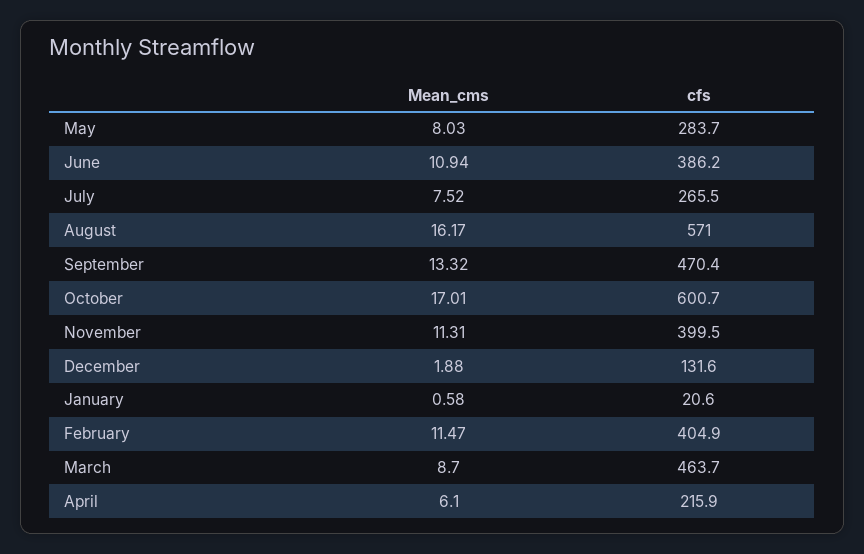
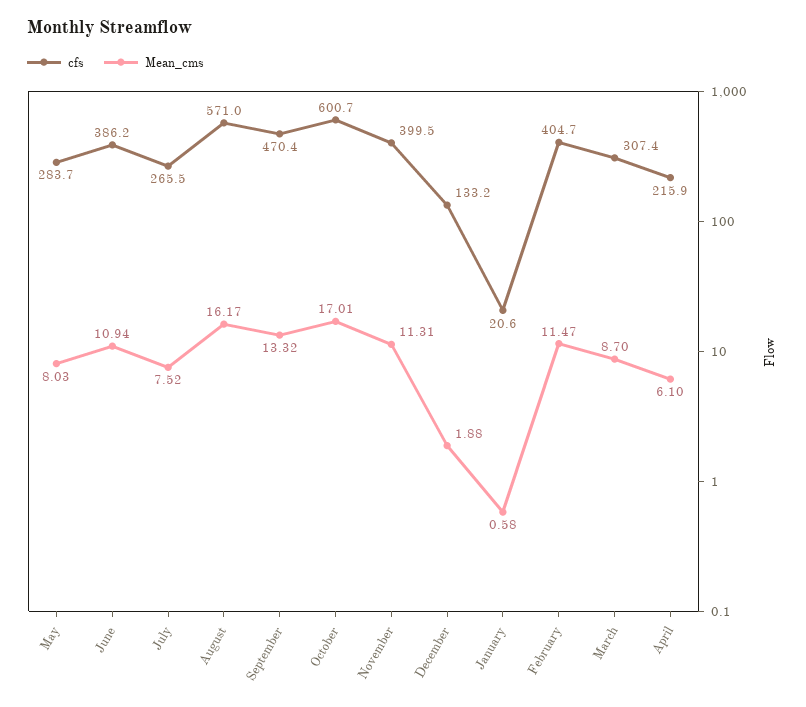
  {
    "Mean_cms": {
      "May": 8.03,
      "June": 10.94,
      "July": 7.52,
      "August": 16.17,
      "September": 13.32,
      "October": 17.01,
      "November": 11.31,
      "December": 1.88,
      "January": 0.58,
      "February": 11.47,
      "March": 8.7,
      "April": 6.1
    },
    "cfs": {
      "May": 283.7,
      "June": 386.2,
      "July": 265.5,
      "August": 571,
      "September": 470.4,
      "October": 600.7,
      "November": 399.5,
-     "December": 131.6,
+     "December": 133.2,
      "January": 20.6,
-     "February": 404.9,
+     "February": 404.7,
-     "March": 463.7,
+     "March": 307.4,
      "April": 215.9
    }
  }

